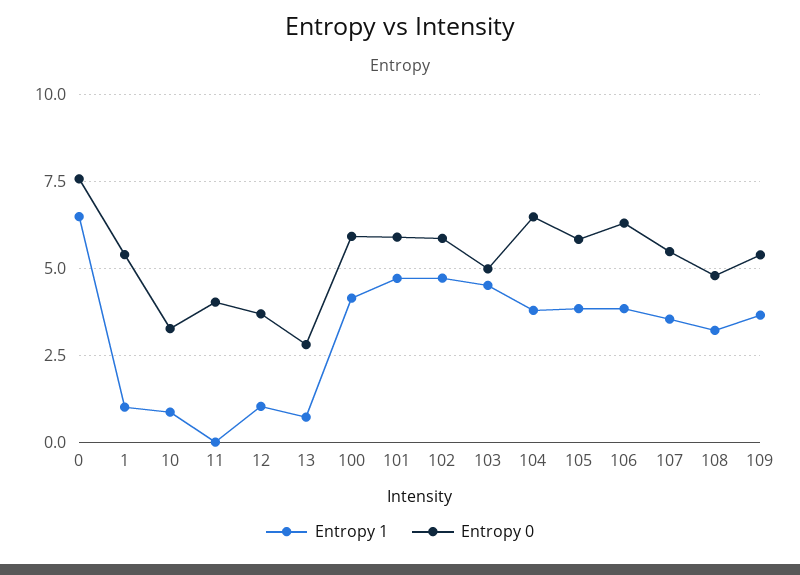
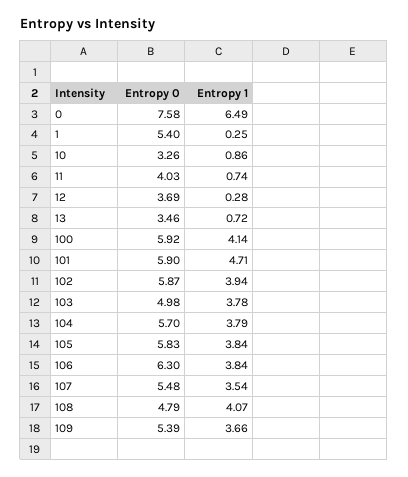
  {
    "Entropy 1": {
      "0": 6.49,
-     "1": 1,
+     "1": 0.25,
      "10": 0.86,
-     "11": 0,
+     "11": 0.74,
-     "12": 1,
+     "12": 0.28,
      "13": 0.72,
      "100": 4.14,
      "101": 4.71,
-     "102": 4.75,
+     "102": 3.94,
-     "103": 4.5,
+     "103": 3.78,
      "104": 3.79,
      "105": 3.84,
      "106": 3.84,
      "107": 3.54,
-     "108": 3.25,
+     "108": 4.07,
      "109": 3.66
    },
    "Entropy 0": {
      "0": 7.58,
      "1": 5.4,
      "10": 3.26,
      "11": 4.03,
      "12": 3.69,
-     "13": 2.75,
+     "13": 3.46,
      "100": 5.92,
      "101": 5.9,
      "102": 5.87,
      "103": 4.98,
-     "104": 6.5,
+     "104": 5.7,
      "105": 5.83,
      "106": 6.3,
      "107": 5.48,
      "108": 4.79,
      "109": 5.39
    }
  }

